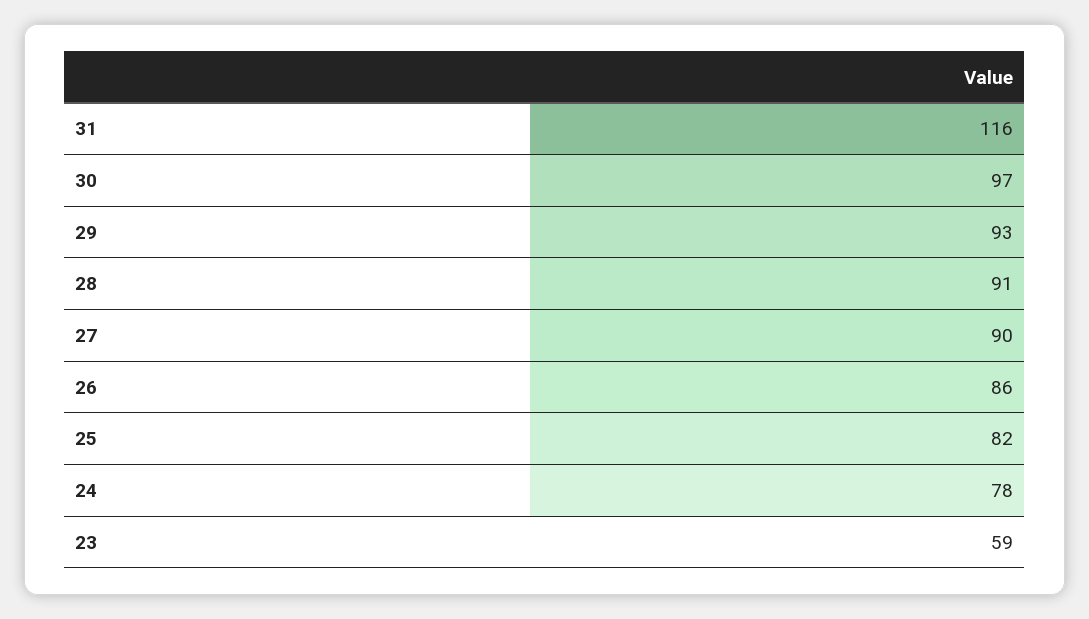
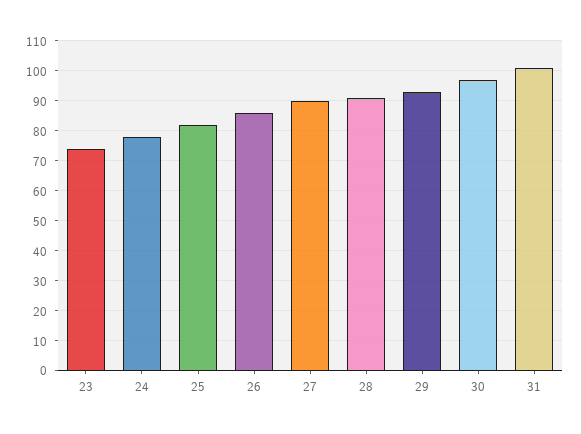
  {
-   "31": 116,
+   "31": 100,
    "30": 97,
    "29": 93,
    "28": 91,
    "27": 90,
    "26": 86,
    "25": 82,
    "24": 78,
-   "23": 59
+   "23": 75
  }

